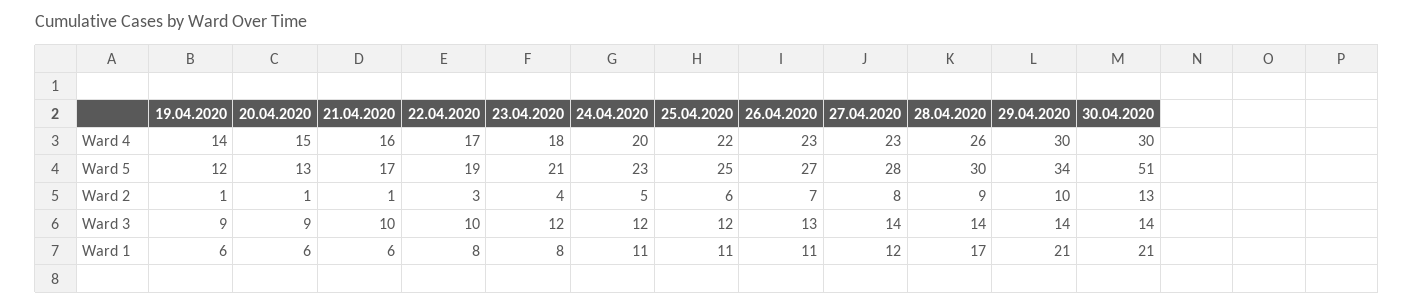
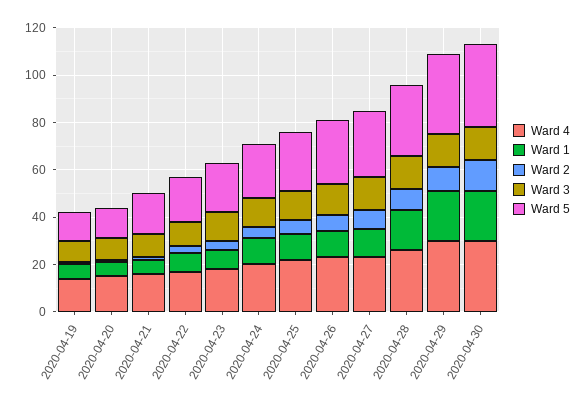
  {
    "Ward 4": {
      "19.04.2020": 14,
      "20.04.2020": 15,
      "21.04.2020": 16,
      "22.04.2020": 17,
      "23.04.2020": 18,
      "24.04.2020": 20,
      "25.04.2020": 22,
      "26.04.2020": 23,
      "27.04.2020": 23,
      "28.04.2020": 26,
      "29.04.2020": 30,
      "30.04.2020": 30
    },
    "Ward 5": {
      "19.04.2020": 12,
      "20.04.2020": 13,
      "21.04.2020": 17,
      "22.04.2020": 19,
      "23.04.2020": 21,
      "24.04.2020": 23,
      "25.04.2020": 25,
      "26.04.2020": 27,
      "27.04.2020": 28,
      "28.04.2020": 30,
      "29.04.2020": 34,
-     "30.04.2020": 51
+     "30.04.2020": 35
    },
    "Ward 2": {
      "19.04.2020": 1,
      "20.04.2020": 1,
      "21.04.2020": 1,
      "22.04.2020": 3,
      "23.04.2020": 4,
      "24.04.2020": 5,
      "25.04.2020": 6,
      "26.04.2020": 7,
      "27.04.2020": 8,
      "28.04.2020": 9,
      "29.04.2020": 10,
      "30.04.2020": 13
    },
    "Ward 3": {
      "19.04.2020": 9,
      "20.04.2020": 9,
      "21.04.2020": 10,
      "22.04.2020": 10,
      "23.04.2020": 12,
      "24.04.2020": 12,
      "25.04.2020": 12,
      "26.04.2020": 13,
      "27.04.2020": 14,
      "28.04.2020": 14,
      "29.04.2020": 14,
      "30.04.2020": 14
    },
    "Ward 1": {
      "19.04.2020": 6,
      "20.04.2020": 6,
      "21.04.2020": 6,
      "22.04.2020": 8,
      "23.04.2020": 8,
      "24.04.2020": 11,
      "25.04.2020": 11,
      "26.04.2020": 11,
      "27.04.2020": 12,
      "28.04.2020": 17,
      "29.04.2020": 21,
      "30.04.2020": 21
    }
  }

